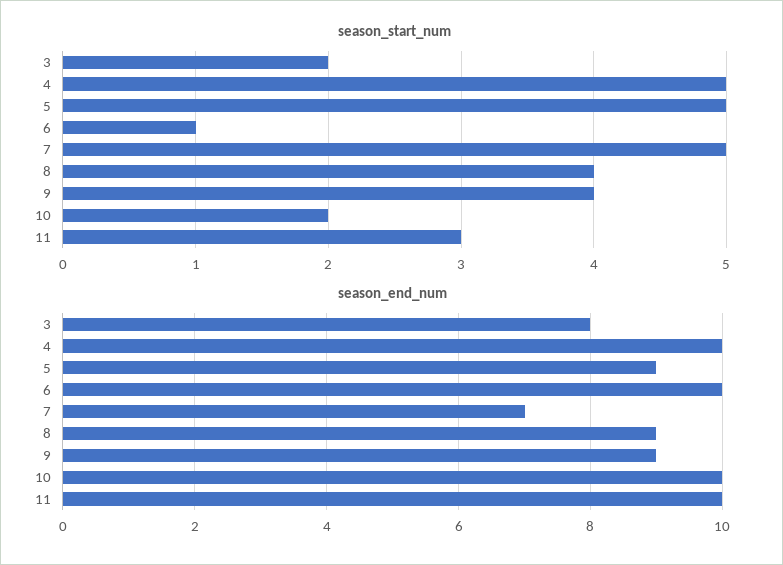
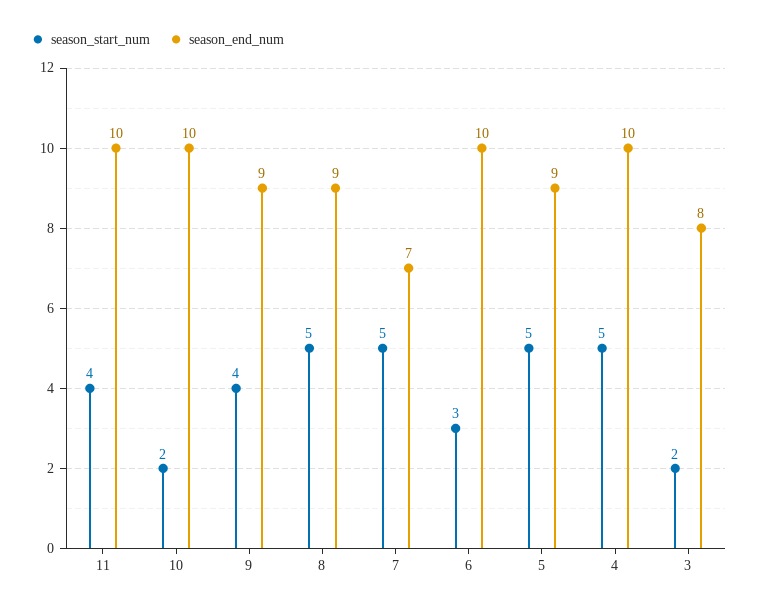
  {
    "season_start_num": {
      "3": 2,
      "4": 5,
      "5": 5,
-     "6": 1,
+     "6": 3,
      "7": 5,
-     "8": 4,
+     "8": 5,
      "9": 4,
      "10": 2,
-     "11": 3
+     "11": 4
    },
    "season_end_num": {
      "3": 8,
      "4": 10,
      "5": 9,
      "6": 10,
      "7": 7,
      "8": 9,
      "9": 9,
      "10": 10,
      "11": 10
    }
  }

